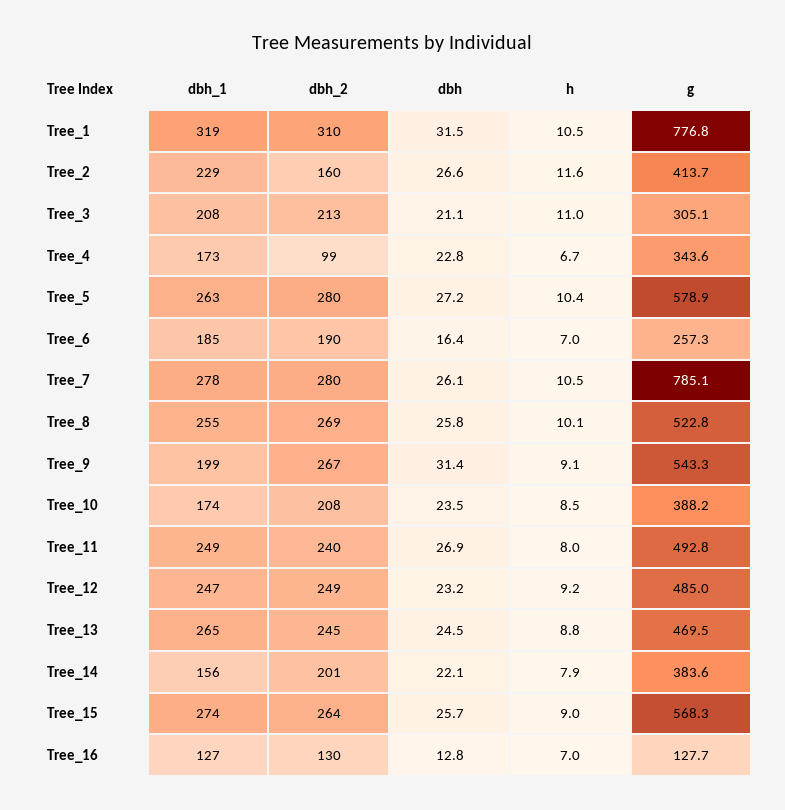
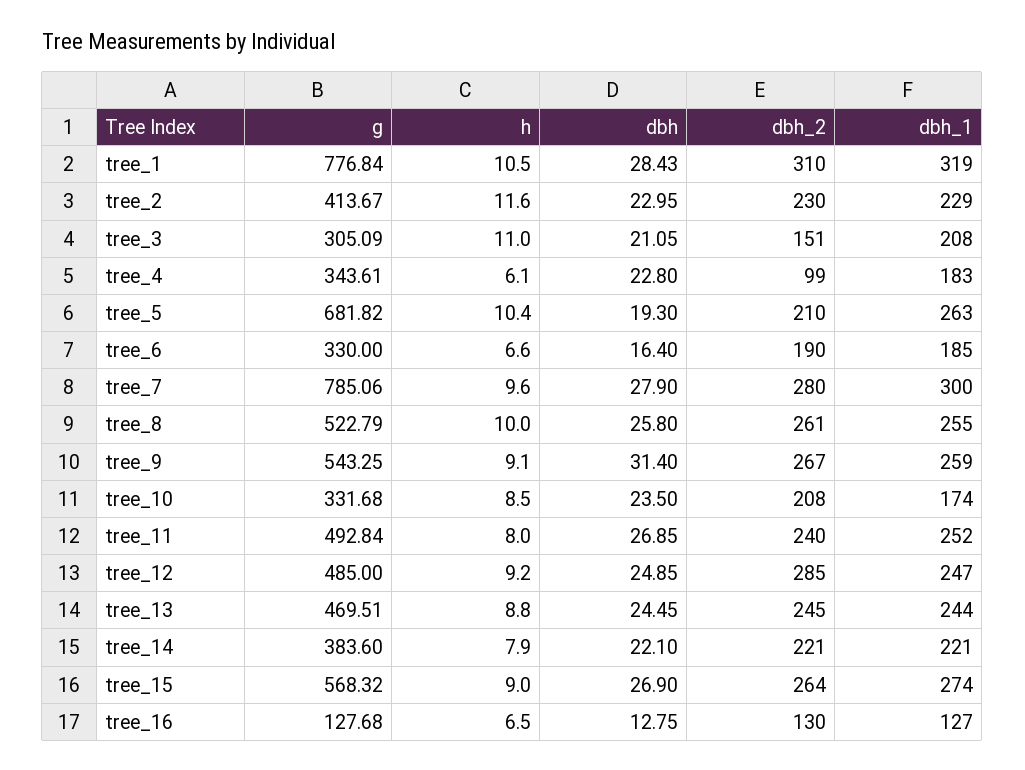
  {
    "dbh_1": {
      "Tree_1": 319,
      "Tree_2": 229,
      "Tree_3": 208,
-     "Tree_4": 173,
+     "Tree_4": 183,
      "Tree_5": 263,
      "Tree_6": 185,
-     "Tree_7": 278,
+     "Tree_7": 300,
      "Tree_8": 255,
-     "Tree_9": 199,
+     "Tree_9": 259,
      "Tree_10": 174,
-     "Tree_11": 249,
+     "Tree_11": 252,
      "Tree_12": 247,
-     "Tree_13": 265,
+     "Tree_13": 244,
-     "Tree_14": 156,
+     "Tree_14": 221,
      "Tree_15": 274,
      "Tree_16": 127
    },
    "dbh_2": {
      "Tree_1": 310,
-     "Tree_2": 160,
+     "Tree_2": 230,
-     "Tree_3": 213,
+     "Tree_3": 151,
      "Tree_4": 99,
-     "Tree_5": 280,
+     "Tree_5": 210,
      "Tree_6": 190,
      "Tree_7": 280,
-     "Tree_8": 269,
+     "Tree_8": 261,
      "Tree_9": 267,
      "Tree_10": 208,
      "Tree_11": 240,
-     "Tree_12": 249,
+     "Tree_12": 285,
      "Tree_13": 245,
-     "Tree_14": 201,
+     "Tree_14": 221,
      "Tree_15": 264,
      "Tree_16": 130
    },
    "dbh": {
-     "Tree_1": 31.5,
+     "Tree_1": 28.43,
-     "Tree_2": 26.6,
+     "Tree_2": 22.95,
      "Tree_3": 21.05,
      "Tree_4": 22.8,
-     "Tree_5": 27.2,
+     "Tree_5": 19.3,
      "Tree_6": 16.4,
-     "Tree_7": 26.1,
+     "Tree_7": 27.9,
      "Tree_8": 25.8,
      "Tree_9": 31.4,
      "Tree_10": 23.5,
      "Tree_11": 26.85,
-     "Tree_12": 23.2,
+     "Tree_12": 24.85,
      "Tree_13": 24.45,
      "Tree_14": 22.1,
-     "Tree_15": 25.7,
+     "Tree_15": 26.9,
      "Tree_16": 12.75
    },
    "h": {
      "Tree_1": 10.5,
      "Tree_2": 11.6,
      "Tree_3": 11,
-     "Tree_4": 6.7,
+     "Tree_4": 6.1,
      "Tree_5": 10.4,
-     "Tree_6": 7,
+     "Tree_6": 6.6,
-     "Tree_7": 10.5,
+     "Tree_7": 9.6,
-     "Tree_8": 10.1,
+     "Tree_8": 10,
      "Tree_9": 9.1,
      "Tree_10": 8.5,
      "Tree_11": 8,
      "Tree_12": 9.2,
      "Tree_13": 8.8,
      "Tree_14": 7.9,
      "Tree_15": 9,
-     "Tree_16": 7
+     "Tree_16": 6.5
    },
    "g": {
      "Tree_1": 776.84,
      "Tree_2": 413.67,
      "Tree_3": 305.09,
      "Tree_4": 343.61,
-     "Tree_5": 578.9,
+     "Tree_5": 681.82,
-     "Tree_6": 257.3,
+     "Tree_6": 330,
      "Tree_7": 785.06,
      "Tree_8": 522.79,
      "Tree_9": 543.25,
-     "Tree_10": 388.2,
+     "Tree_10": 331.68,
      "Tree_11": 492.84,
      "Tree_12": 485,
      "Tree_13": 469.51,
      "Tree_14": 383.6,
      "Tree_15": 568.32,
      "Tree_16": 127.68
    }
  }

